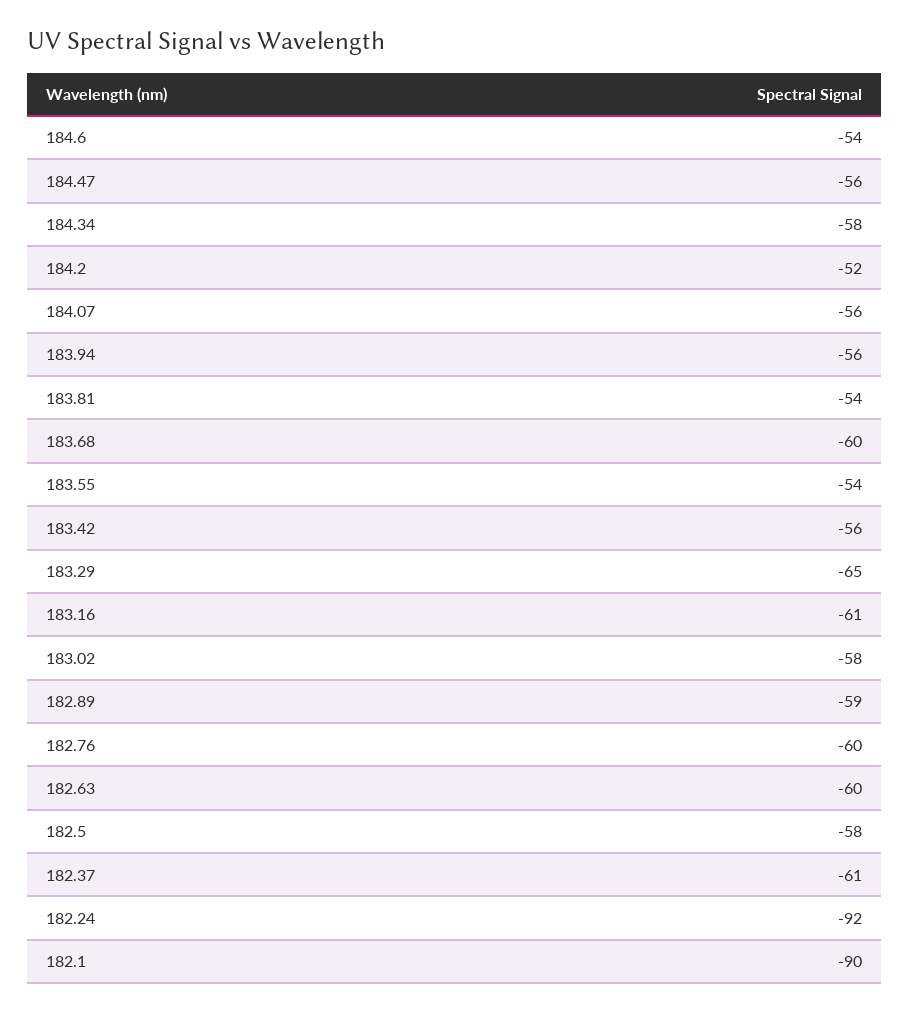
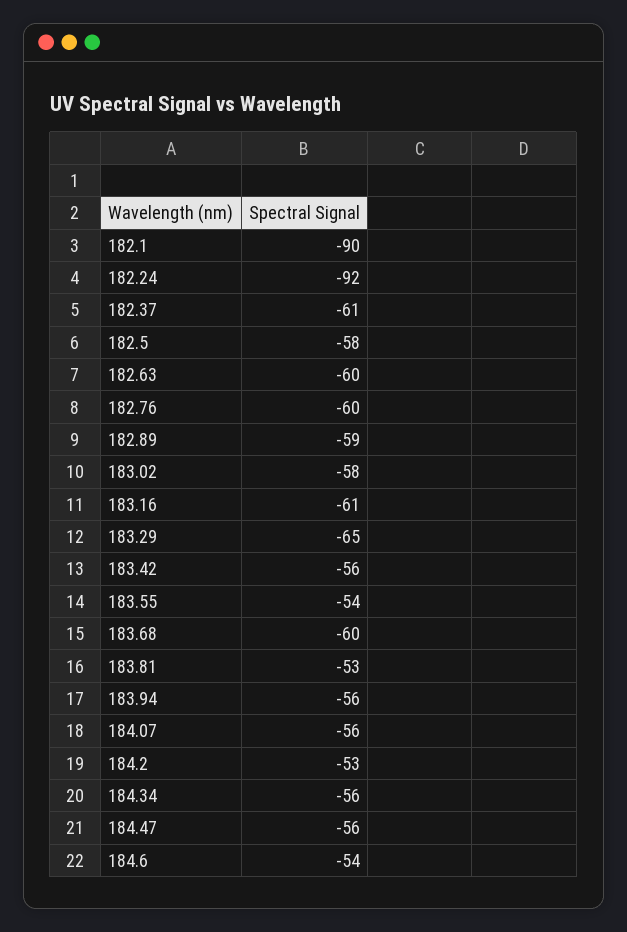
  {
    "184.6": -54,
    "184.47": -56,
-   "184.34": -58,
+   "184.34": -56,
-   "184.2": -52,
+   "184.2": -53,
    "184.07": -56,
    "183.94": -56,
-   "183.81": -54,
+   "183.81": -53,
    "183.68": -60,
    "183.55": -54,
    "183.42": -56,
    "183.29": -65,
    "183.16": -61,
    "183.02": -58,
    "182.89": -59,
    "182.76": -60,
    "182.63": -60,
    "182.5": -58,
    "182.37": -61,
    "182.24": -92,
    "182.1": -90
  }

